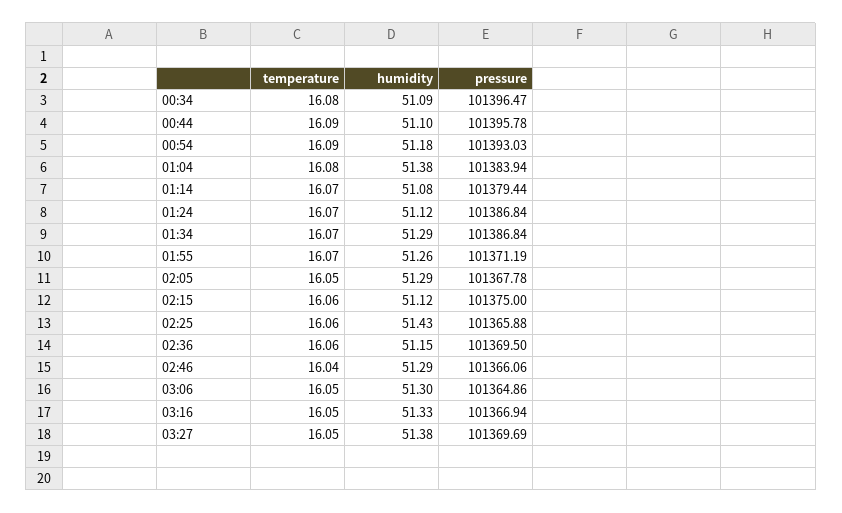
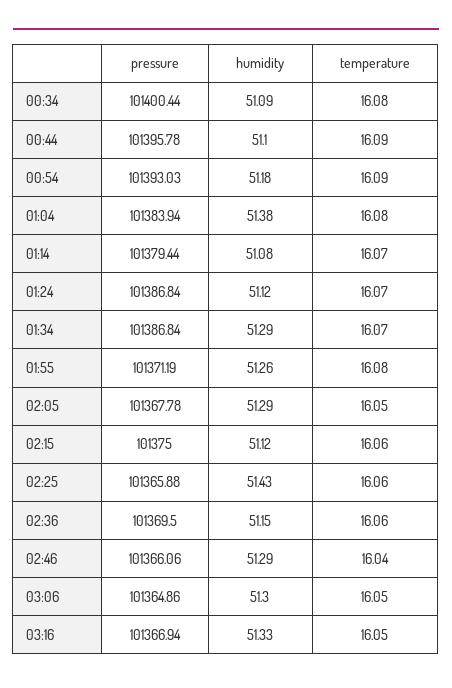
  {
    "temperature": {
      "00:34": 16.08,
      "00:44": 16.09,
      "00:54": 16.09,
      "01:04": 16.08,
      "01:14": 16.07,
      "01:24": 16.07,
      "01:34": 16.07,
-     "01:55": 16.07,
+     "01:55": 16.08,
      "02:05": 16.05,
      "02:15": 16.06,
      "02:25": 16.06,
      "02:36": 16.06,
      "02:46": 16.04,
      "03:06": 16.05,
-     "03:16": 16.05,
+     "03:16": 16.05
-     "03:27": 16.05
    },
    "humidity": {
      "00:34": 51.09,
      "00:44": 51.1,
      "00:54": 51.18,
      "01:04": 51.38,
      "01:14": 51.08,
      "01:24": 51.12,
      "01:34": 51.29,
      "01:55": 51.26,
      "02:05": 51.29,
      "02:15": 51.12,
      "02:25": 51.43,
      "02:36": 51.15,
      "02:46": 51.29,
      "03:06": 51.3,
-     "03:16": 51.33,
+     "03:16": 51.33
-     "03:27": 51.38
    },
    "pressure": {
-     "00:34": 101396.47,
+     "00:34": 101400.44,
      "00:44": 101395.78,
      "00:54": 101393.03,
      "01:04": 101383.94,
      "01:14": 101379.44,
      "01:24": 101386.84,
      "01:34": 101386.84,
      "01:55": 101371.19,
      "02:05": 101367.78,
      "02:15": 101375,
      "02:25": 101365.88,
      "02:36": 101369.5,
      "02:46": 101366.06,
      "03:06": 101364.86,
-     "03:16": 101366.94,
+     "03:16": 101366.94
-     "03:27": 101369.69
    }
  }

